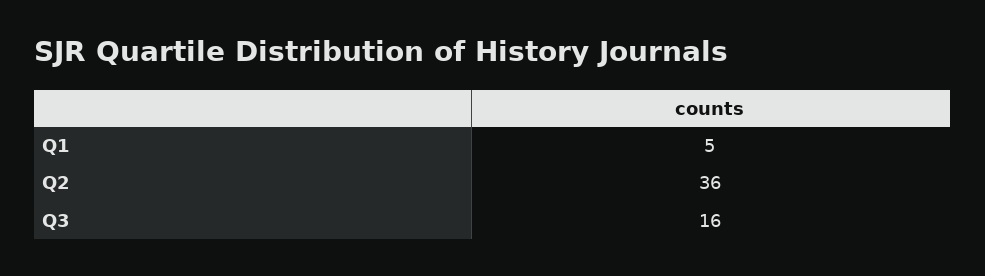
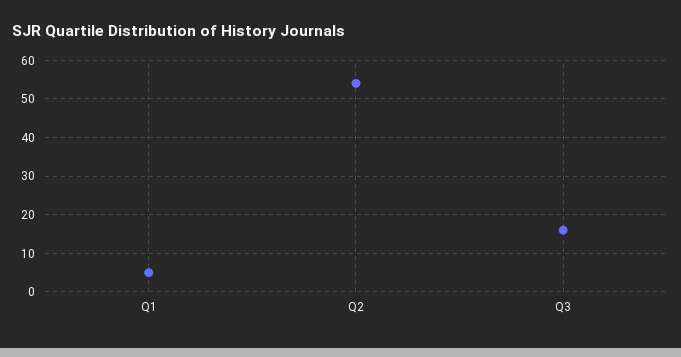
  {
    "Q1": 5,
-   "Q2": 36,
+   "Q2": 55,
    "Q3": 16
  }

